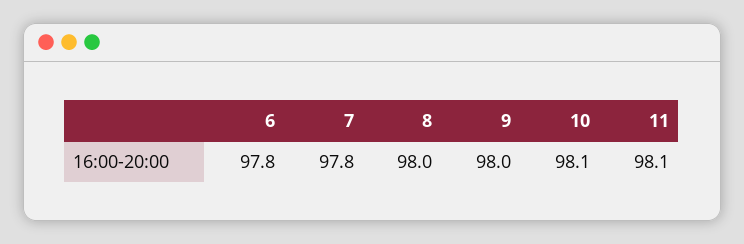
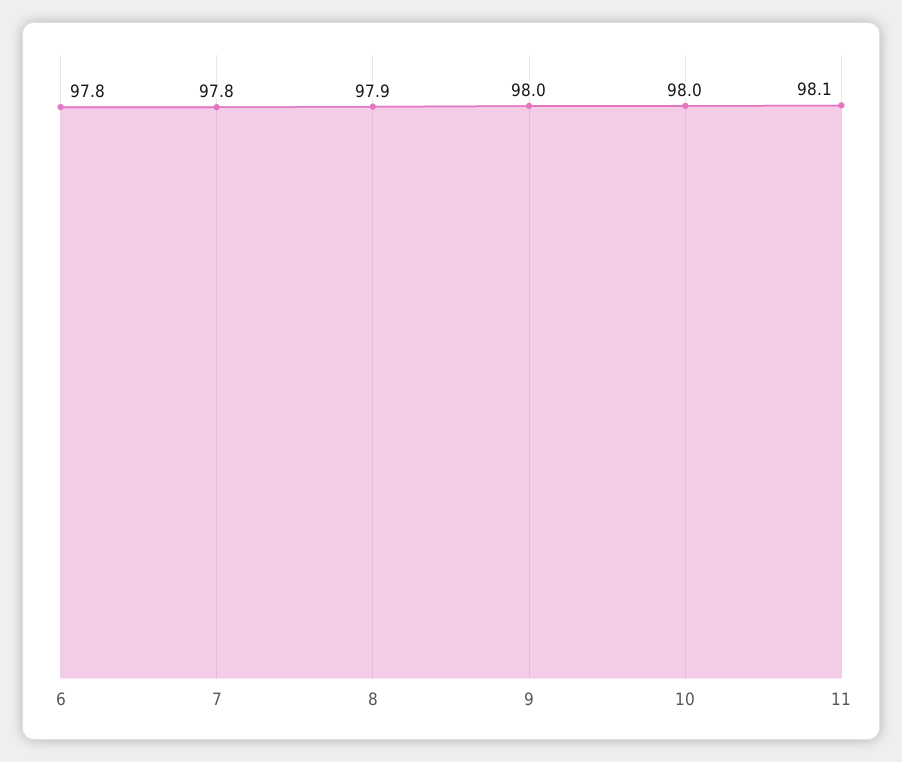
  {
    "6": 97.8,
    "7": 97.8,
-   "8": 98,
+   "8": 97.9,
    "9": 98,
-   "10": 98.1,
+   "10": 98,
    "11": 98.1
  }

